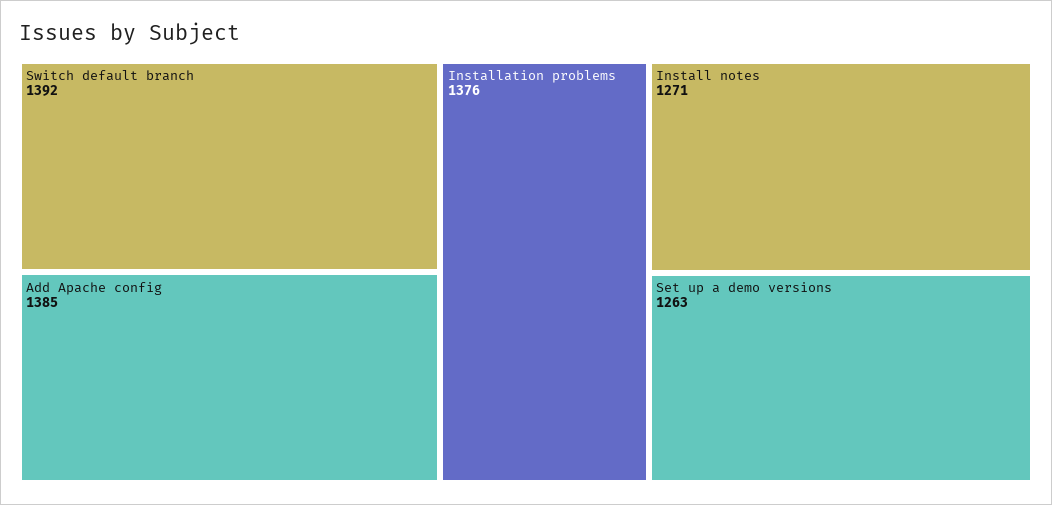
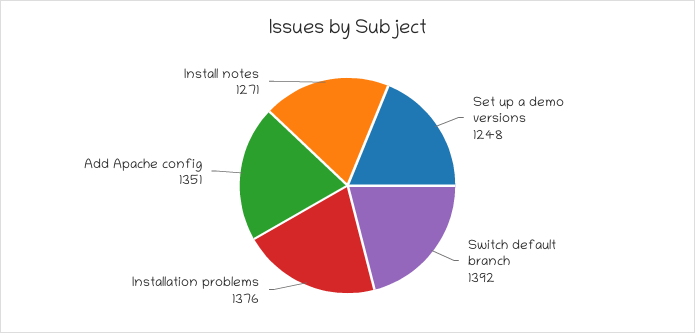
  {
    "Switch default branch": 1392,
-   "Add Apache config": 1385,
+   "Add Apache config": 1351,
    "Installation problems": 1376,
    "Install notes": 1271,
-   "Set up a demo versions": 1263
+   "Set up a demo versions": 1248
  }

